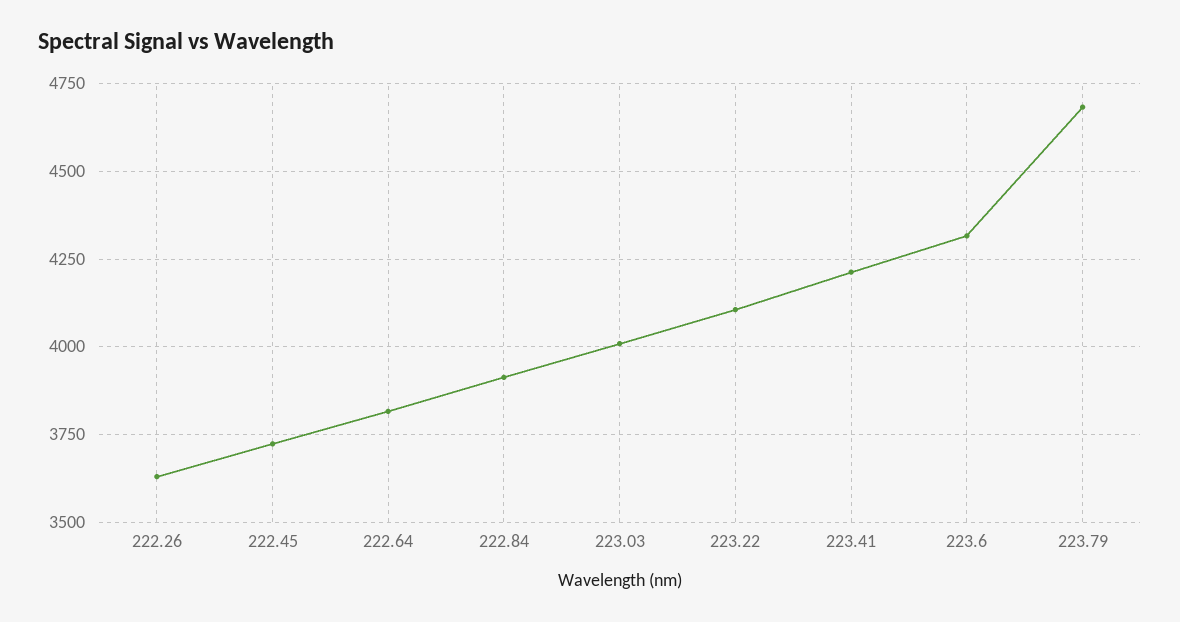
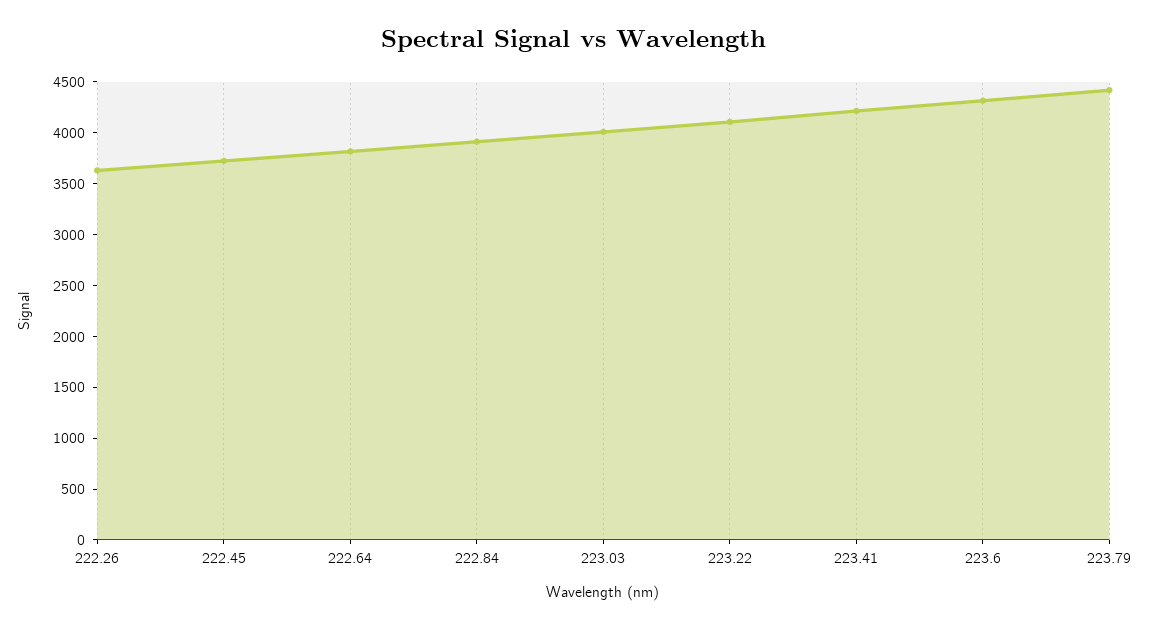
  {
    "222.26": 3625,
    "222.45": 3725,
    "222.64": 3825,
    "222.84": 3925,
    "223.03": 4000,
    "223.22": 4100,
    "223.41": 4225,
    "223.6": 4325,
-   "223.79": 4675
+   "223.79": 4400
  }

